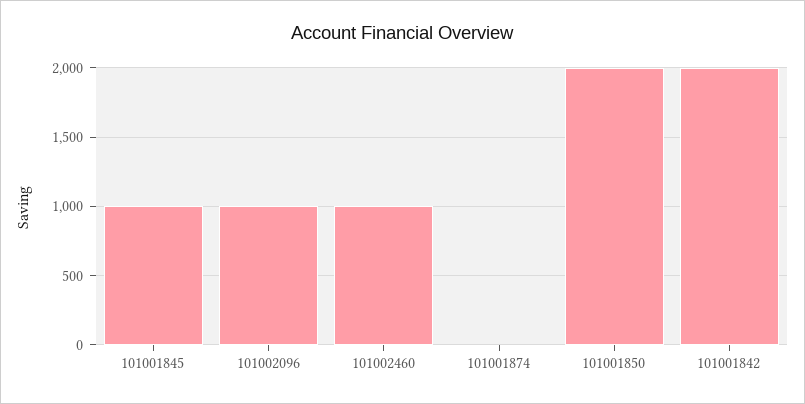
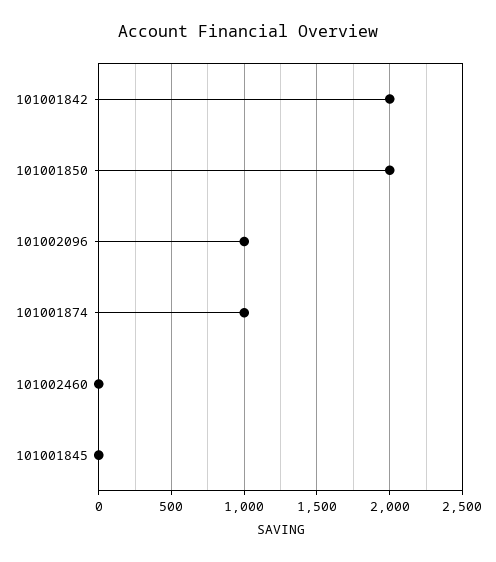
  {
-   "101001845": 1000,
+   "101001845": 0,
    "101002096": 1000,
-   "101002460": 1000,
+   "101002460": 0,
-   "101001874": 0,
+   "101001874": 1000,
    "101001850": 2000,
    "101001842": 2000
  }

